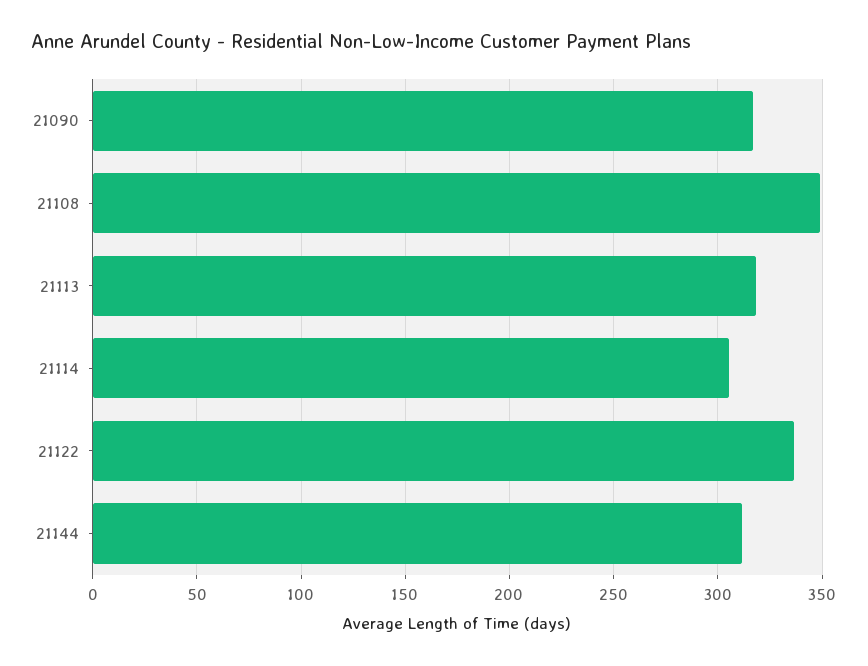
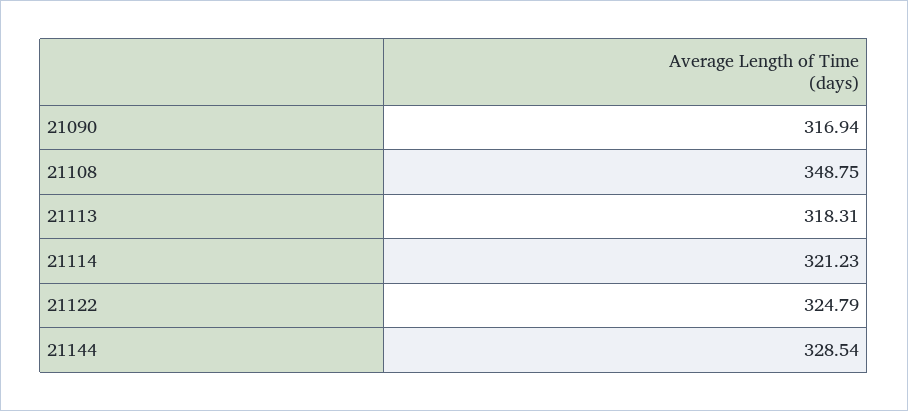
  {
    "21090": 316.94,
    "21108": 348.75,
    "21113": 318.31,
-   "21114": 305,
+   "21114": 321.23,
-   "21122": 335,
+   "21122": 324.79,
-   "21144": 310
+   "21144": 328.54
  }

